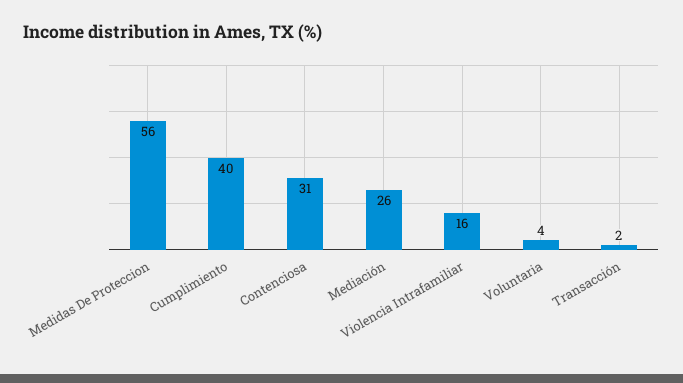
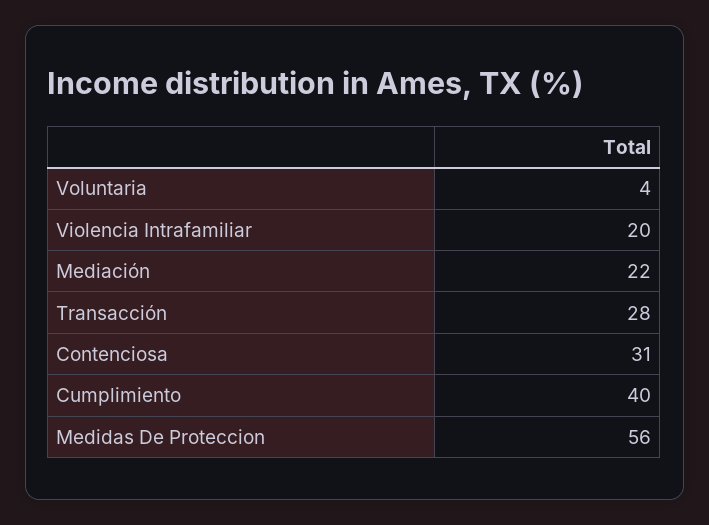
  {
    "Medidas De Proteccion": 56,
    "Cumplimiento": 40,
    "Contenciosa": 31,
-   "Mediación": 26,
+   "Mediación": 22,
-   "Violencia Intrafamiliar": 16,
+   "Violencia Intrafamiliar": 20,
    "Voluntaria": 4,
-   "Transacción": 2
+   "Transacción": 28
  }

